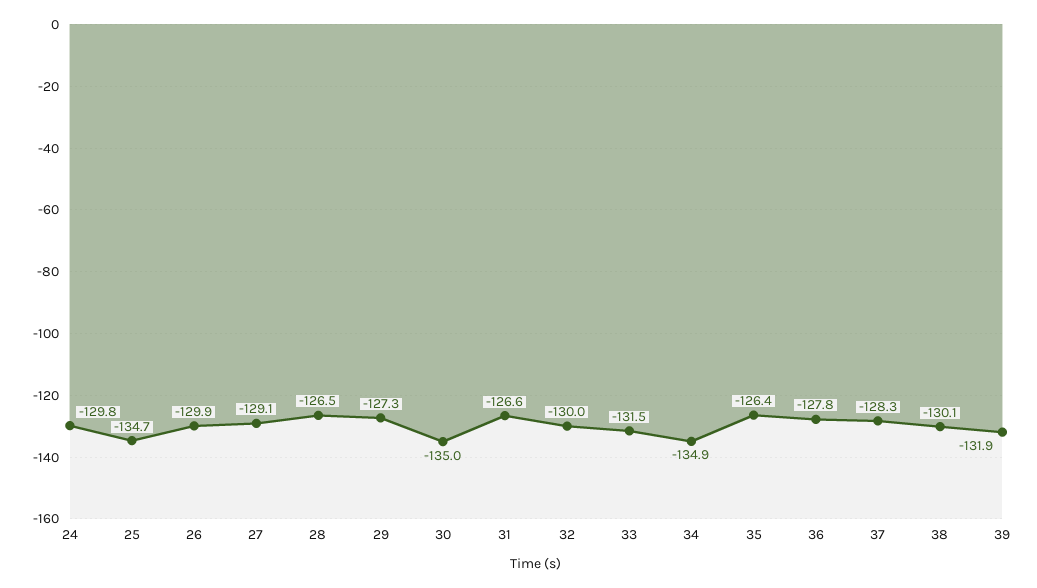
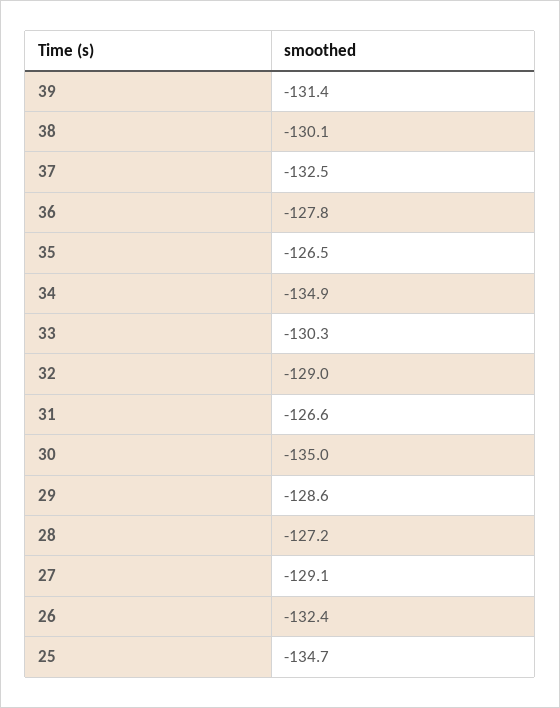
  {
-   "24": -129.8,
    "25": -134.7,
-   "26": -129.9,
+   "26": -132.4,
    "27": -129.1,
-   "28": -126.5,
+   "28": -127.2,
-   "29": -127.3,
+   "29": -128.6,
    "30": -135,
    "31": -126.6,
-   "32": -130,
+   "32": -129,
-   "33": -131.5,
+   "33": -130.3,
    "34": -134.9,
-   "35": -126.4,
+   "35": -126.5,
    "36": -127.8,
-   "37": -128.3,
+   "37": -132.5,
    "38": -130.1,
-   "39": -131.9
+   "39": -131.4
  }

